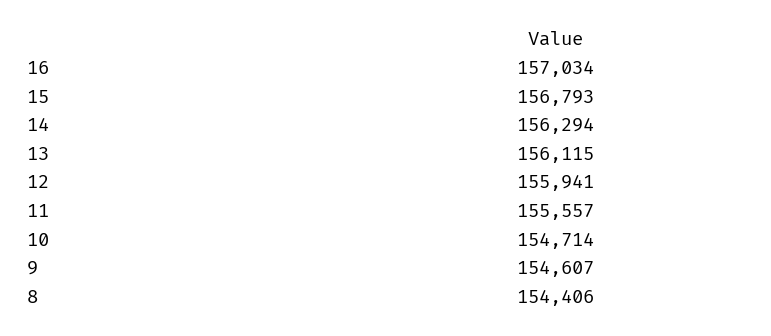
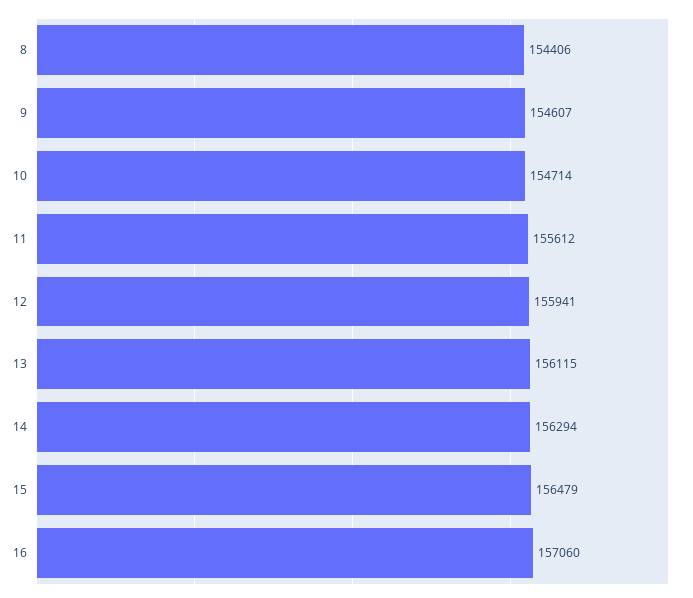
  {
-   "16": 157034,
+   "16": 157060,
-   "15": 156793,
+   "15": 156479,
    "14": 156294,
    "13": 156115,
    "12": 155941,
-   "11": 155557,
+   "11": 155612,
    "10": 154714,
    "9": 154607,
    "8": 154406
  }

